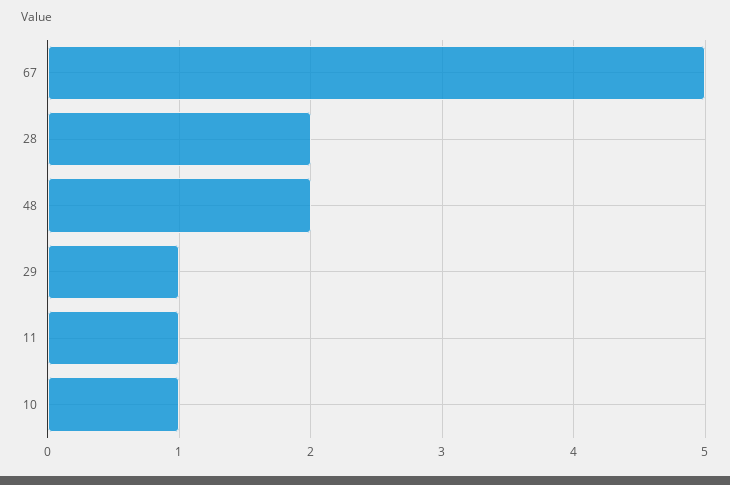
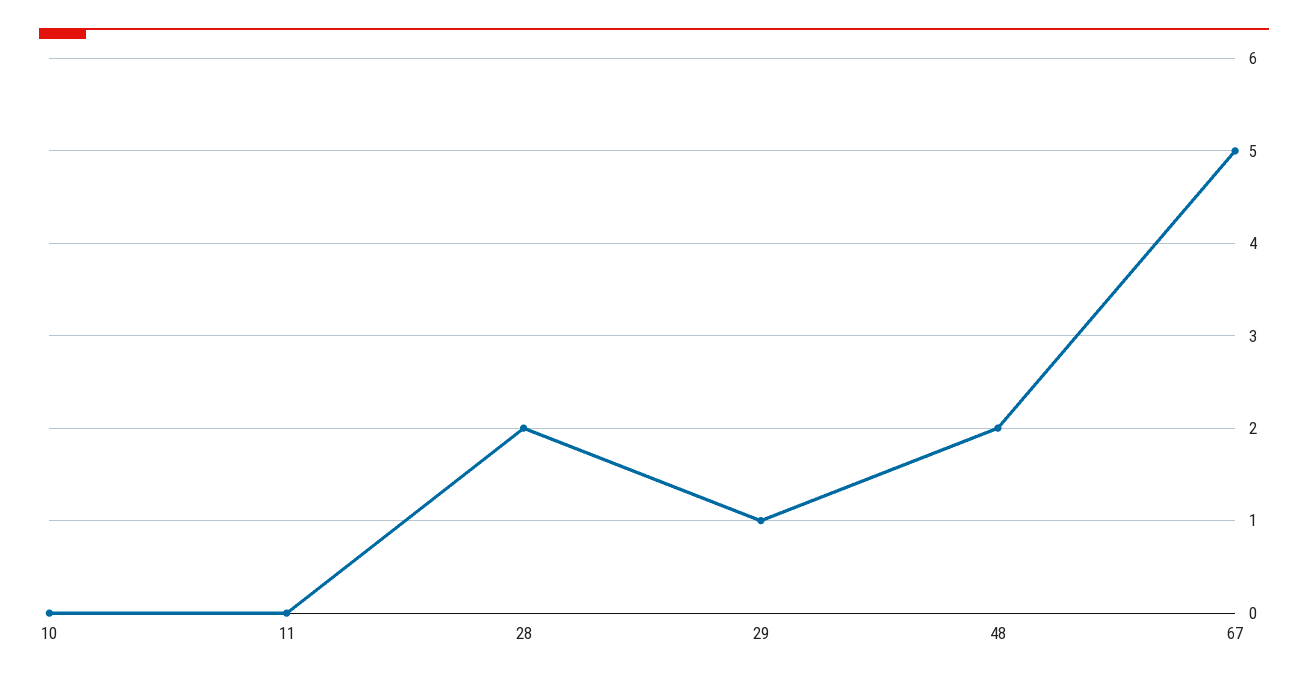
  {
    "67": 5,
    "28": 2,
    "48": 2,
    "29": 1,
-   "11": 1,
+   "11": 0,
-   "10": 1
+   "10": 0
  }

